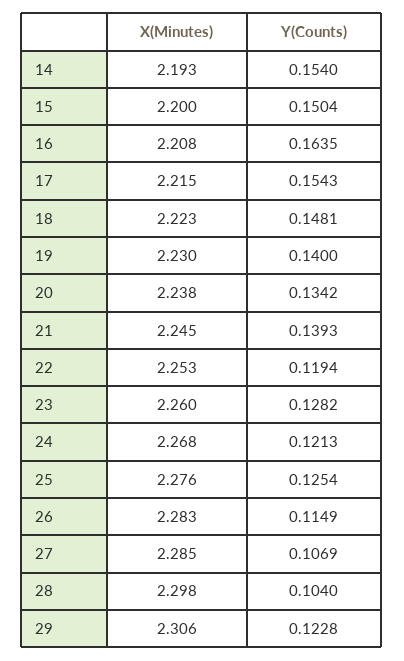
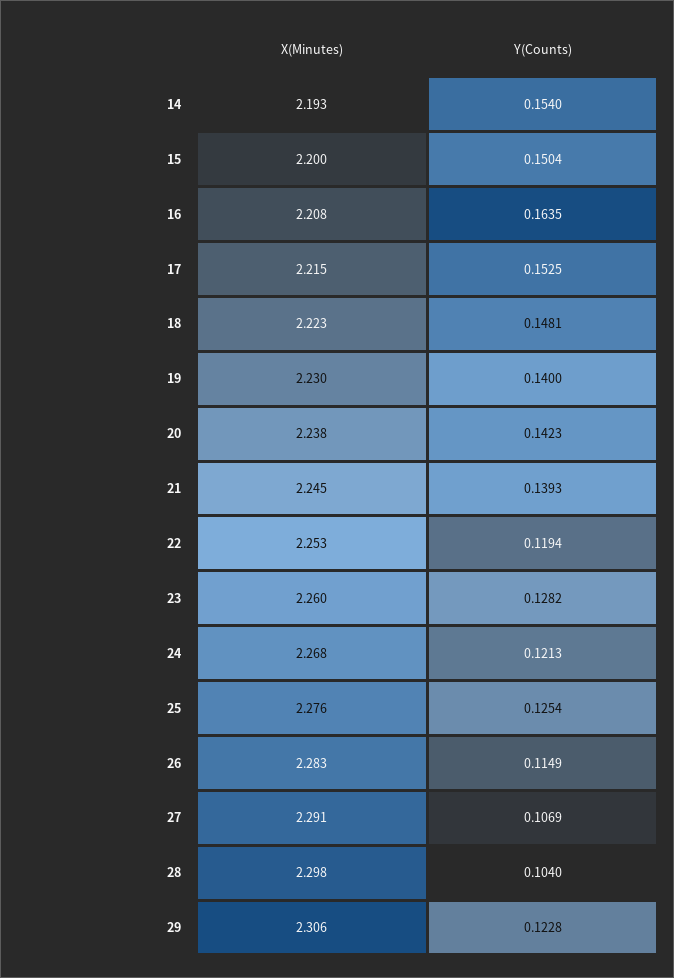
  {
    "X(Minutes)": {
      "14": 2.193,
      "15": 2.2,
      "16": 2.208,
      "17": 2.215,
      "18": 2.223,
      "19": 2.23,
      "20": 2.238,
      "21": 2.245,
      "22": 2.253,
      "23": 2.26,
      "24": 2.268,
      "25": 2.276,
      "26": 2.283,
-     "27": 2.285,
+     "27": 2.291,
      "28": 2.298,
      "29": 2.306
    },
    "Y(Counts)": {
      "14": 0.154,
      "15": 0.1504,
      "16": 0.1635,
-     "17": 0.1543,
+     "17": 0.1525,
      "18": 0.1481,
      "19": 0.14,
-     "20": 0.1342,
+     "20": 0.1423,
      "21": 0.1393,
      "22": 0.1194,
      "23": 0.1282,
      "24": 0.1213,
      "25": 0.1254,
      "26": 0.1149,
      "27": 0.1069,
      "28": 0.104,
      "29": 0.1228
    }
  }

